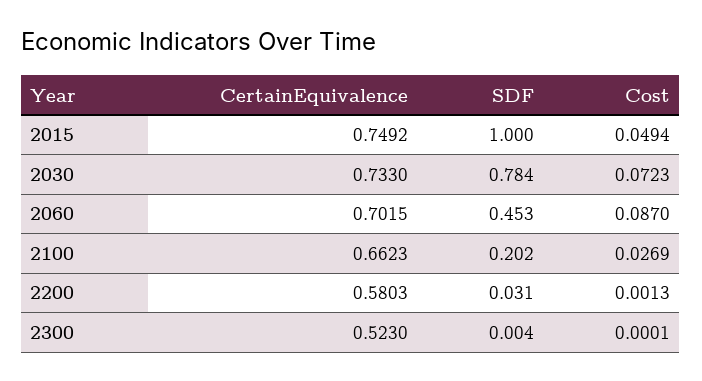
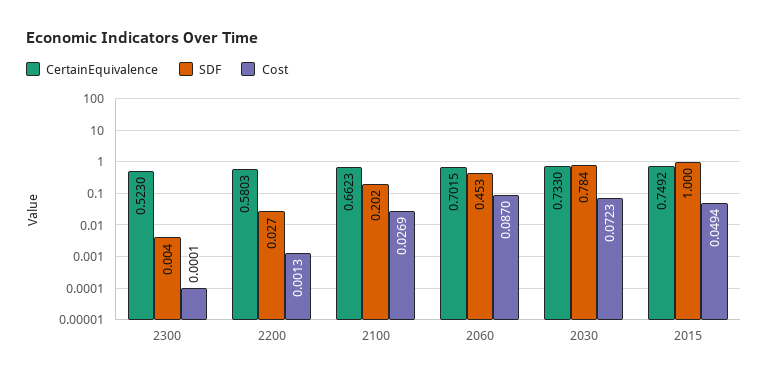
  {
    "CertainEquivalence": {
      "2015": 0.7492,
      "2030": 0.733,
      "2060": 0.7015,
      "2100": 0.6623,
      "2200": 0.5803,
      "2300": 0.523
    },
    "SDF": {
      "2015": 1,
      "2030": 0.784,
      "2060": 0.453,
      "2100": 0.202,
-     "2200": 0.031,
+     "2200": 0.027,
      "2300": 0.004
    },
    "Cost": {
      "2015": 0.0494,
      "2030": 0.0723,
      "2060": 0.087,
      "2100": 0.0269,
      "2200": 0.0013,
      "2300": 0.0001
    }
  }

